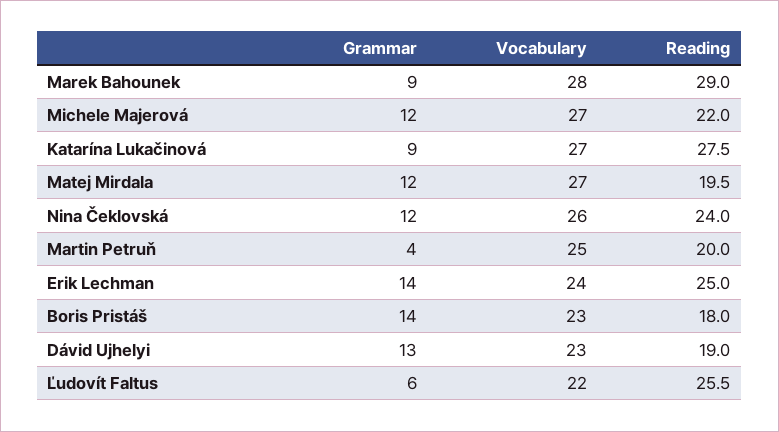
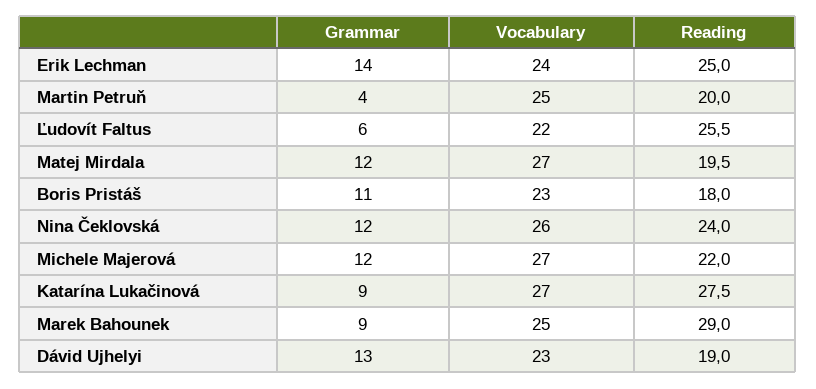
  {
    "Grammar": {
      "Marek Bahounek": 9,
      "Michele Majerová": 12,
      "Katarína Lukačinová": 9,
      "Matej Mirdala": 12,
      "Nina Čeklovská": 12,
      "Martin Petruň": 4,
      "Erik Lechman": 14,
-     "Boris Pristáš": 14,
+     "Boris Pristáš": 11,
      "Dávid Ujhelyi": 13,
      "Ľudovít Faltus": 6
    },
    "Vocabulary": {
-     "Marek Bahounek": 28,
+     "Marek Bahounek": 25,
      "Michele Majerová": 27,
      "Katarína Lukačinová": 27,
      "Matej Mirdala": 27,
      "Nina Čeklovská": 26,
      "Martin Petruň": 25,
      "Erik Lechman": 24,
      "Boris Pristáš": 23,
      "Dávid Ujhelyi": 23,
      "Ľudovít Faltus": 22
    },
    "Reading": {
      "Marek Bahounek": 29,
      "Michele Majerová": 22,
      "Katarína Lukačinová": 27.5,
      "Matej Mirdala": 19.5,
      "Nina Čeklovská": 24,
      "Martin Petruň": 20,
      "Erik Lechman": 25,
      "Boris Pristáš": 18,
      "Dávid Ujhelyi": 19,
      "Ľudovít Faltus": 25.5
    }
  }

